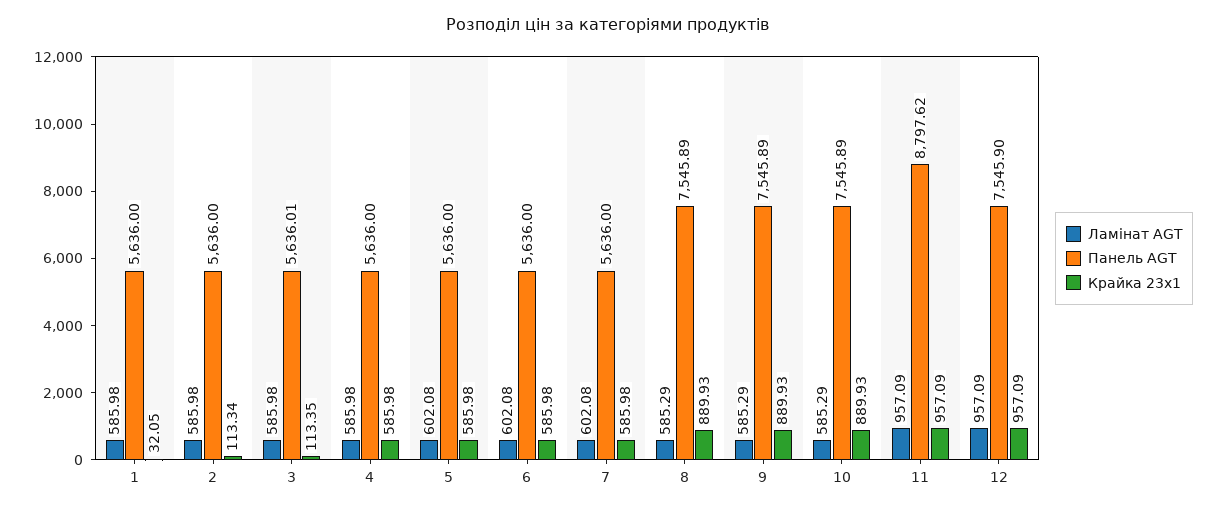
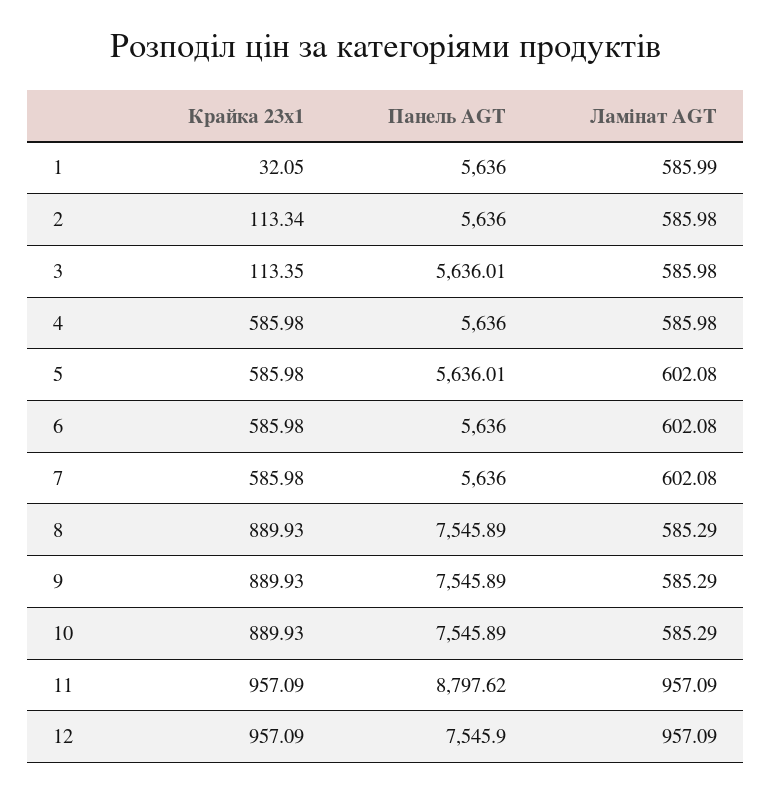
  {
    "Ламінат AGT": {
-     "1": 585.98,
+     "1": 585.99,
      "2": 585.98,
      "3": 585.98,
      "4": 585.98,
      "5": 602.08,
      "6": 602.08,
      "7": 602.08,
      "8": 585.29,
      "9": 585.29,
      "10": 585.29,
      "11": 957.09,
      "12": 957.09
    },
    "Панель AGT": {
      "1": 5636,
      "2": 5636,
      "3": 5636.01,
      "4": 5636,
-     "5": 5636,
+     "5": 5636.01,
      "6": 5636,
      "7": 5636,
      "8": 7545.89,
      "9": 7545.89,
      "10": 7545.89,
      "11": 8797.62,
      "12": 7545.9
    },
    "Крайка 23x1": {
      "1": 32.05,
      "2": 113.34,
      "3": 113.35,
      "4": 585.98,
      "5": 585.98,
      "6": 585.98,
      "7": 585.98,
      "8": 889.93,
      "9": 889.93,
      "10": 889.93,
      "11": 957.09,
      "12": 957.09
    }
  }

